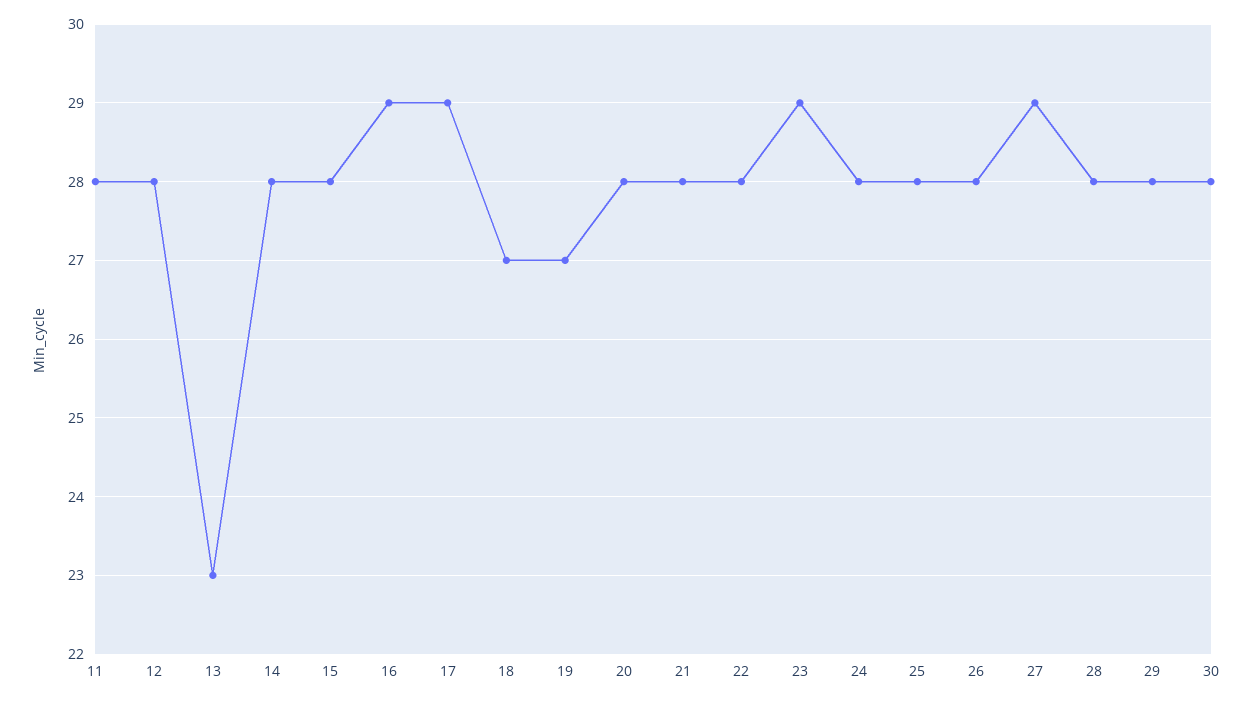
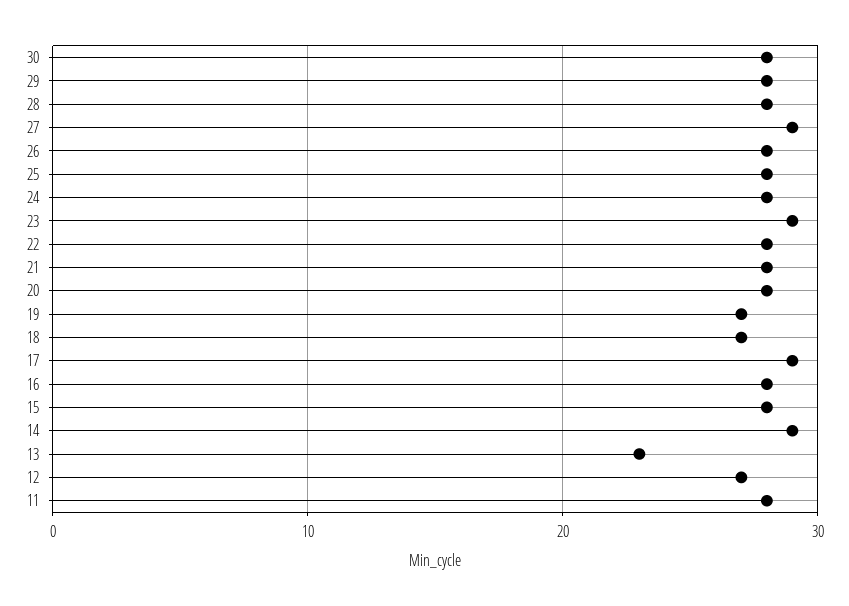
  {
    "11": 28,
-   "12": 28,
+   "12": 27,
    "13": 23,
-   "14": 28,
+   "14": 29,
    "15": 28,
-   "16": 29,
+   "16": 28,
    "17": 29,
    "18": 27,
    "19": 27,
    "20": 28,
    "21": 28,
    "22": 28,
    "23": 29,
    "24": 28,
    "25": 28,
    "26": 28,
    "27": 29,
    "28": 28,
    "29": 28,
    "30": 28
  }

